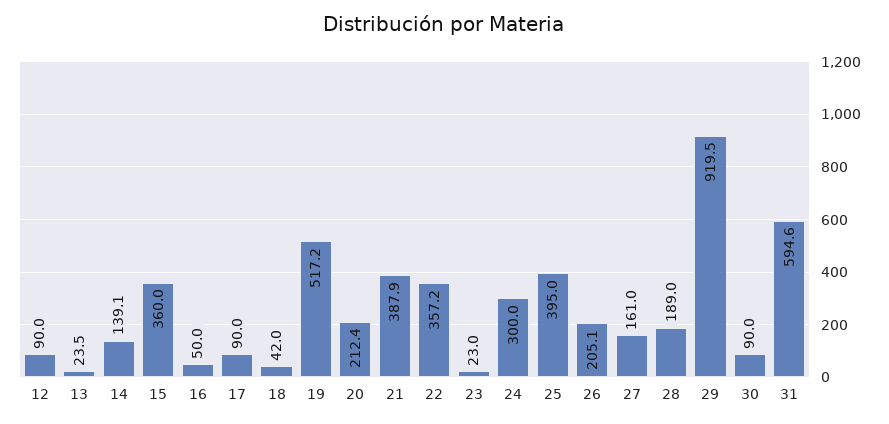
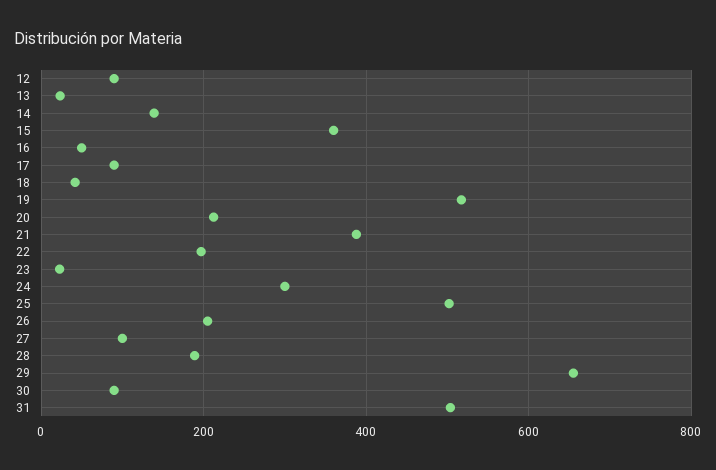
  {
    "12": 90,
    "13": 23.5,
    "14": 139.1,
    "15": 360,
    "16": 50,
    "17": 90,
    "18": 42,
    "19": 517.2,
    "20": 212.4,
    "21": 387.9,
-   "22": 357.2,
+   "22": 200,
    "23": 23,
    "24": 300,
-   "25": 395,
+   "25": 500,
    "26": 205.1,
-   "27": 161,
+   "27": 100,
    "28": 189,
-   "29": 919.5,
+   "29": 660,
    "30": 90,
-   "31": 594.6
+   "31": 500
  }

